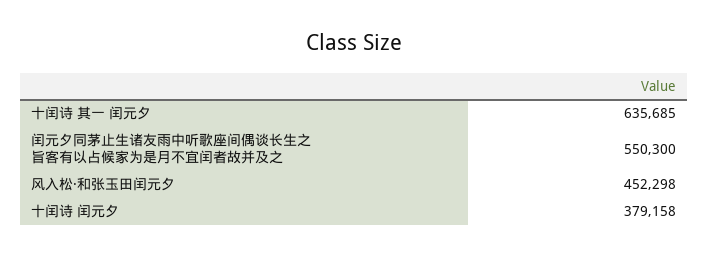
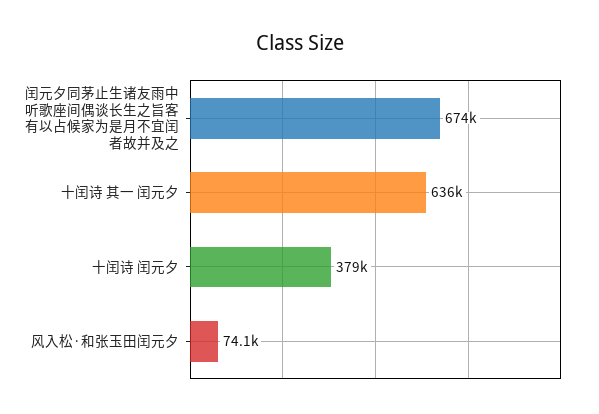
  {
    "十闰诗 其一 闰元夕": 635685,
-   "闰元夕同茅止生诸友雨中听歌座间偶谈长生之旨客有以占候家为是月不宜闰者故并及之": 550300,
+   "闰元夕同茅止生诸友雨中听歌座间偶谈长生之旨客有以占候家为是月不宜闰者故并及之": 674000,
-   "风入松·和张玉田闰元夕": 452298,
+   "风入松·和张玉田闰元夕": 74100,
    "十闰诗 闰元夕": 379158
  }

